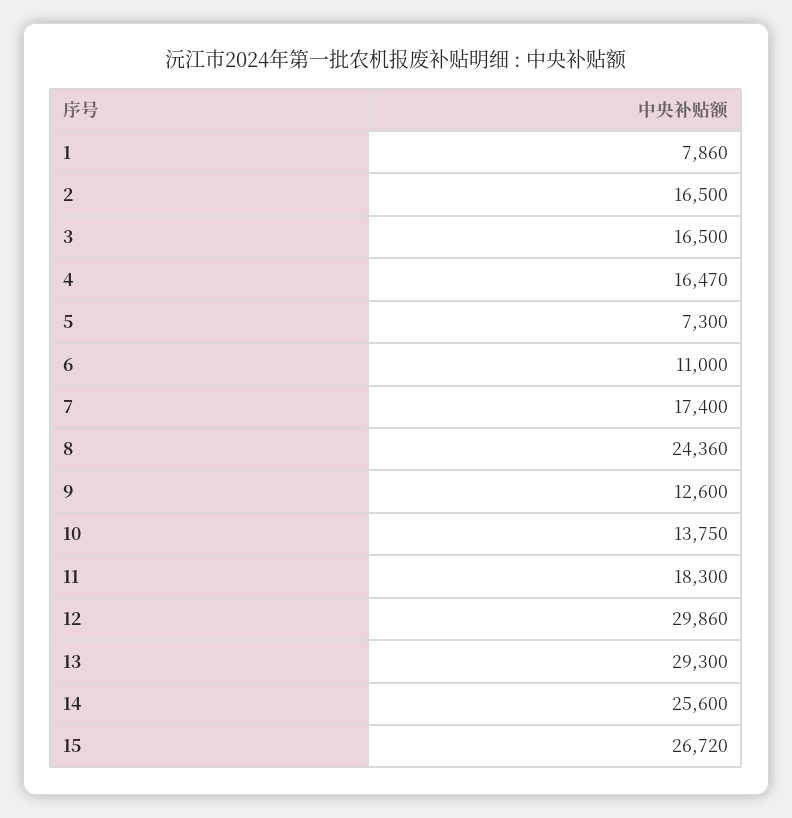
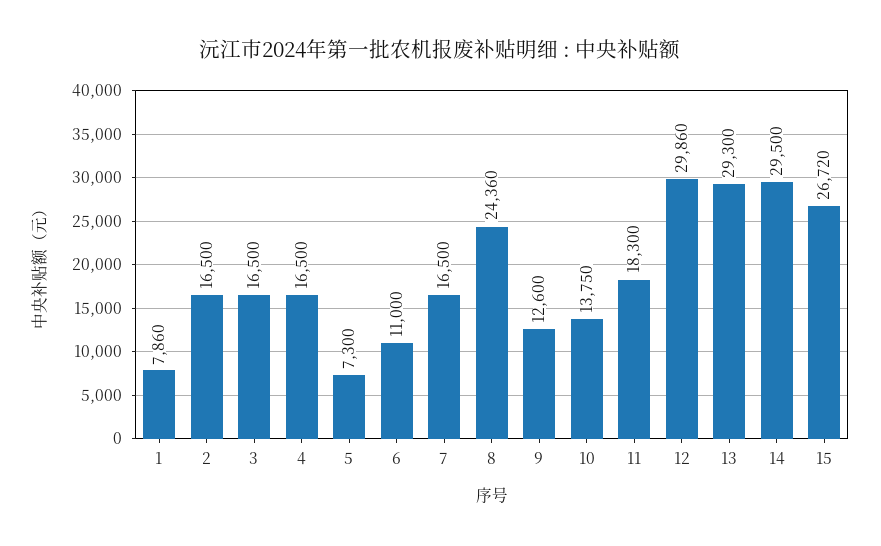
  {
    "1": 7860,
    "2": 16500,
    "3": 16500,
-   "4": 16470,
+   "4": 16500,
    "5": 7300,
    "6": 11000,
-   "7": 17400,
+   "7": 16500,
    "8": 24360,
    "9": 12600,
    "10": 13750,
    "11": 18300,
    "12": 29860,
    "13": 29300,
-   "14": 25600,
+   "14": 29500,
    "15": 26720
  }

